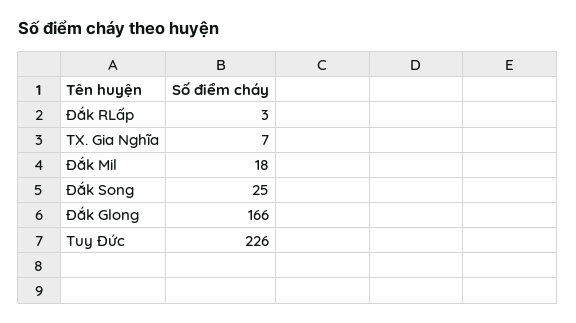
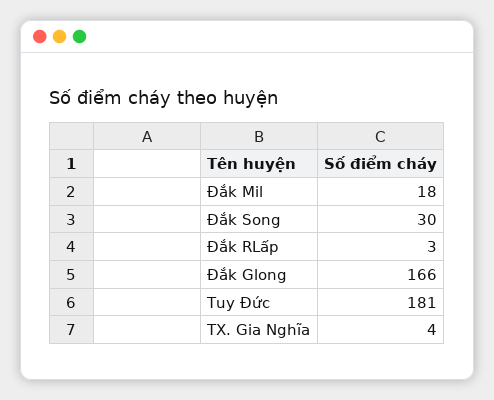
  {
    "Đắk RLấp": 3,
-   "TX. Gia Nghĩa": 7,
+   "TX. Gia Nghĩa": 4,
    "Đắk Mil": 18,
-   "Đắk Song": 25,
+   "Đắk Song": 30,
    "Đắk Glong": 166,
-   "Tuy Đức": 226
+   "Tuy Đức": 181
  }

